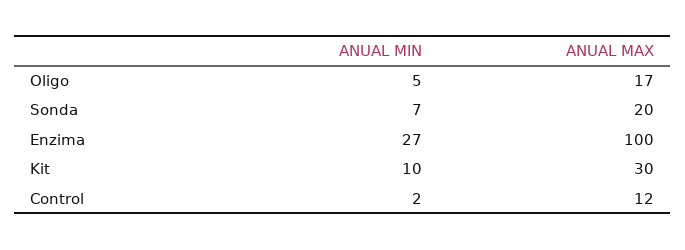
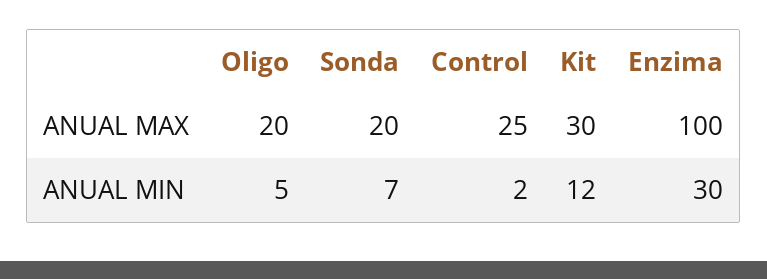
  {
    "ANUAL MIN": {
      "Oligo": 5,
      "Sonda": 7,
-     "Enzima": 27,
+     "Enzima": 30,
-     "Kit": 10,
+     "Kit": 12,
      "Control": 2
    },
    "ANUAL MAX": {
-     "Oligo": 17,
+     "Oligo": 20,
      "Sonda": 20,
      "Enzima": 100,
      "Kit": 30,
-     "Control": 12
+     "Control": 25
    }
  }

